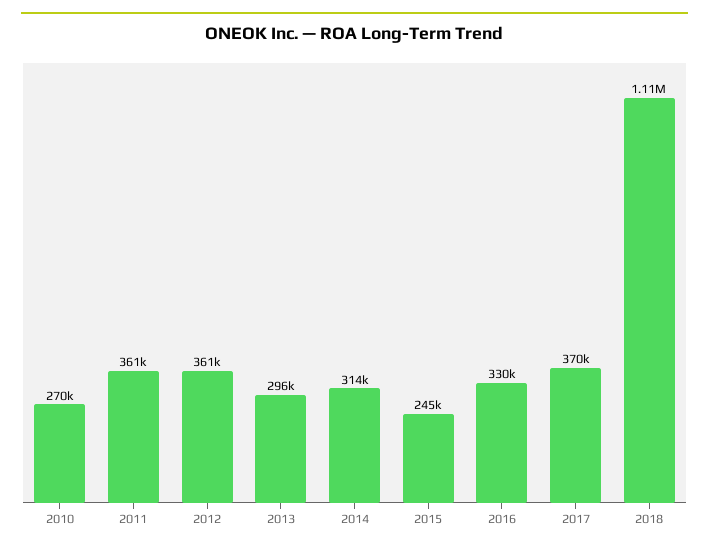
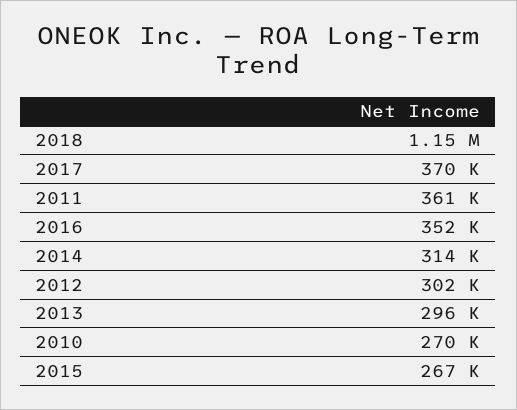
  {
    "2010": 270000,
    "2011": 361000,
-   "2012": 361000,
+   "2012": 302000,
    "2013": 296000,
    "2014": 314000,
-   "2015": 245000,
+   "2015": 267000,
-   "2016": 330000,
+   "2016": 352000,
    "2017": 370000,
-   "2018": 1110000
+   "2018": 1150000
  }

